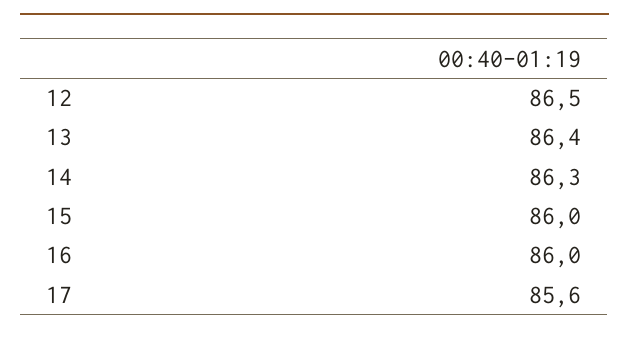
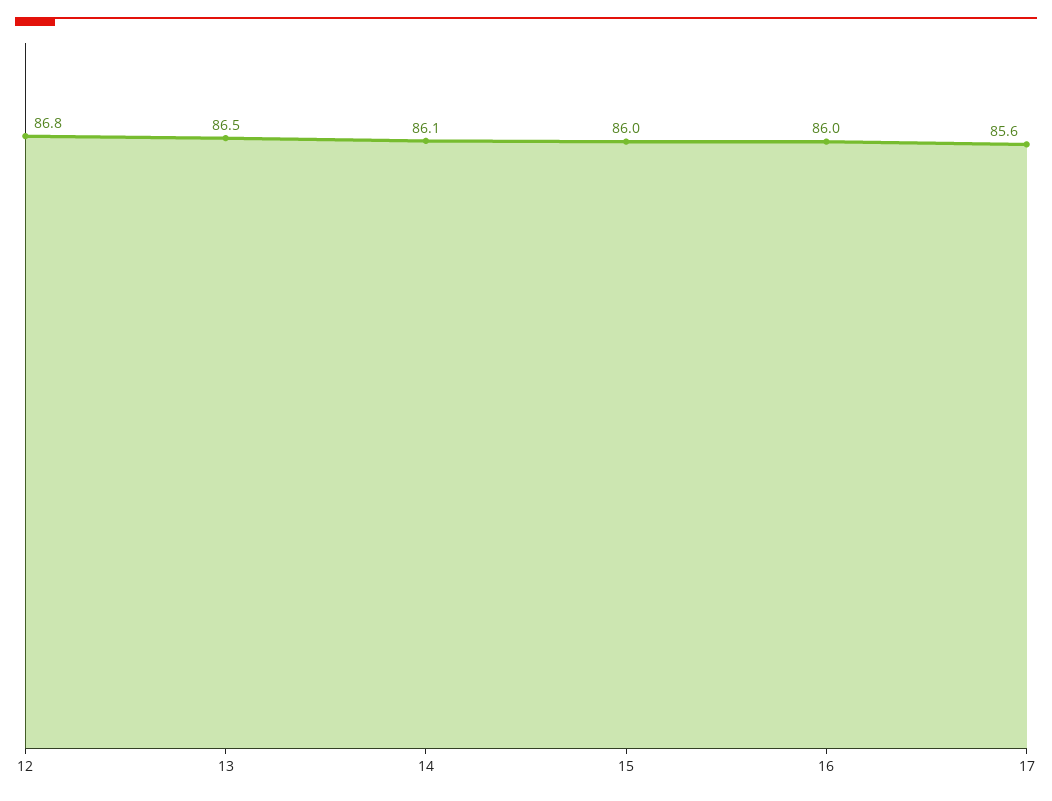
  {
-   "12": 86.5,
+   "12": 86.8,
-   "13": 86.4,
+   "13": 86.5,
-   "14": 86.3,
+   "14": 86.1,
    "15": 86,
    "16": 86,
    "17": 85.6
  }

